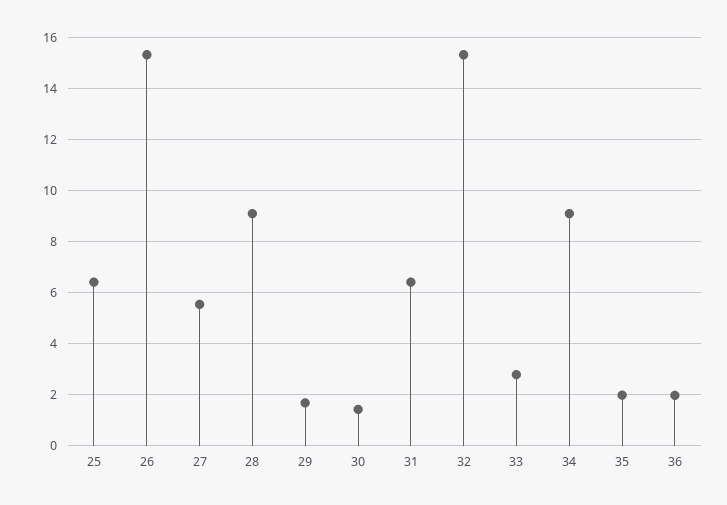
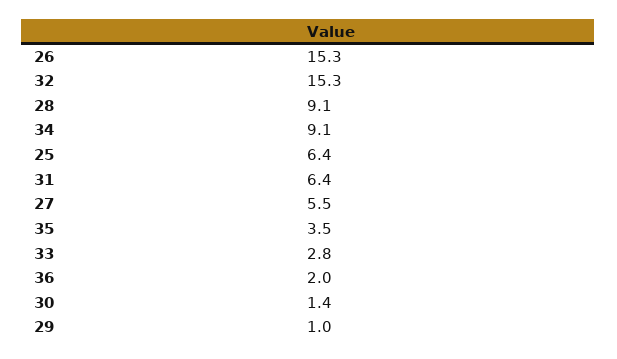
  {
    "25": 6.4,
    "26": 15.3,
    "27": 5.5,
    "28": 9.1,
-   "29": 1.75,
+   "29": 1,
    "30": 1.4,
    "31": 6.4,
    "32": 15.3,
    "33": 2.8,
    "34": 9.1,
-   "35": 2,
+   "35": 3.5,
    "36": 2
  }

